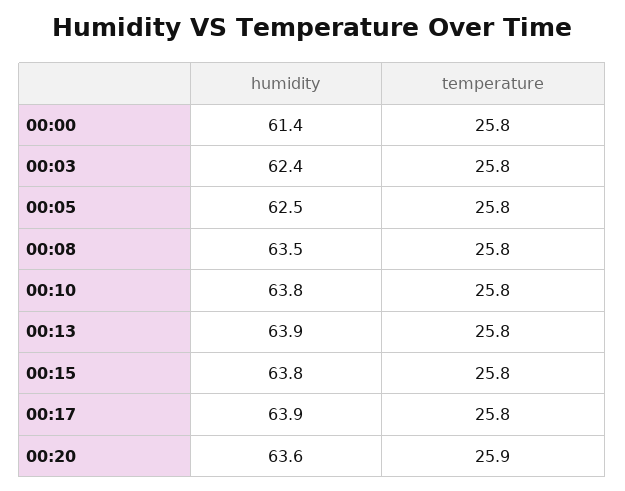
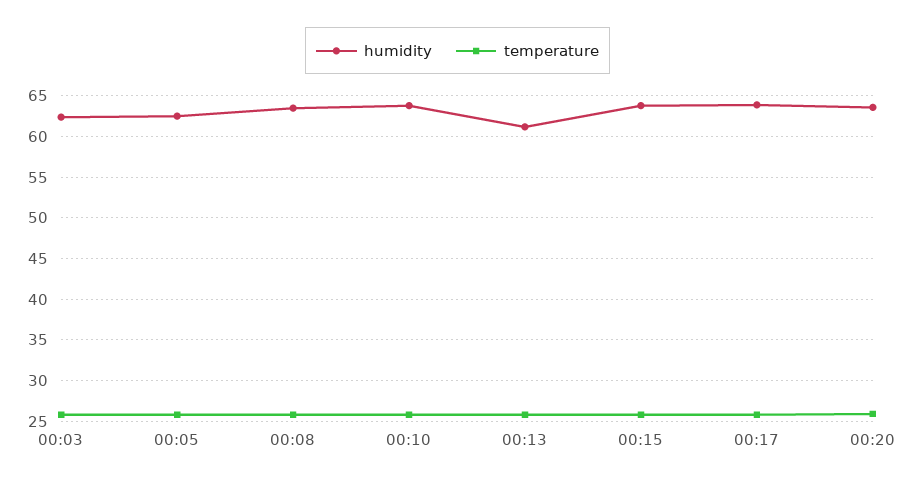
  {
    "humidity": {
-     "00:00": 61.4,
      "00:03": 62.4,
      "00:05": 62.5,
      "00:08": 63.5,
      "00:10": 63.8,
-     "00:13": 63.9,
+     "00:13": 61,
      "00:15": 63.8,
      "00:17": 63.9,
      "00:20": 63.6
    },
    "temperature": {
-     "00:00": 25.8,
      "00:03": 25.8,
      "00:05": 25.8,
      "00:08": 25.8,
      "00:10": 25.8,
      "00:13": 25.8,
      "00:15": 25.8,
      "00:17": 25.8,
      "00:20": 25.9
    }
  }

